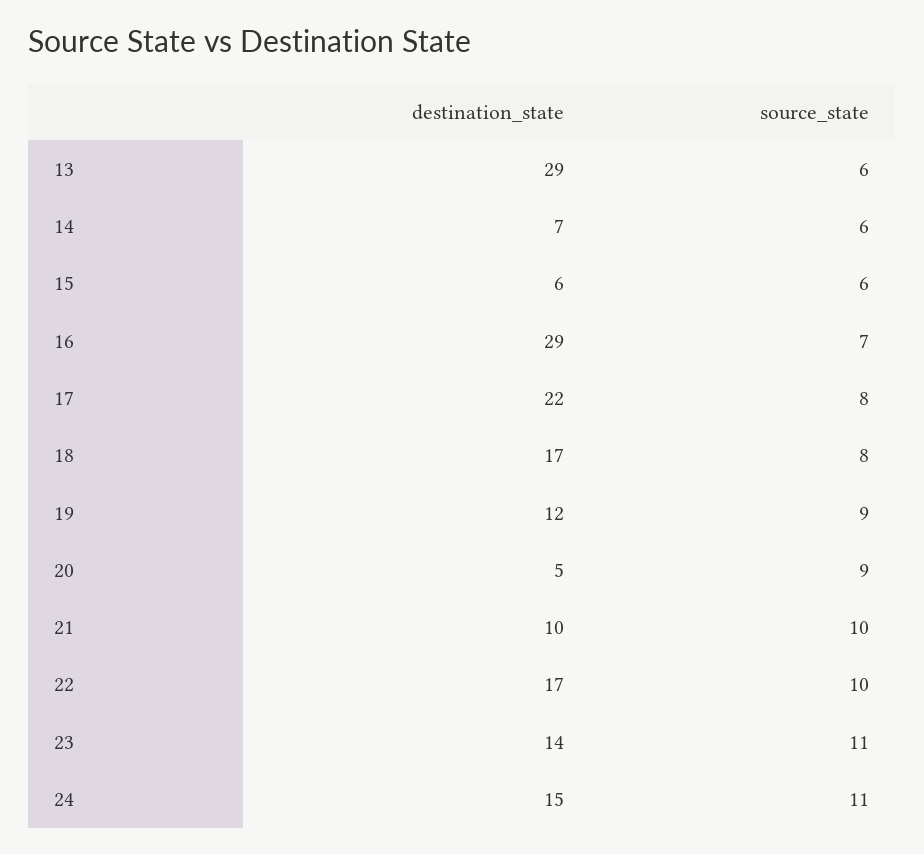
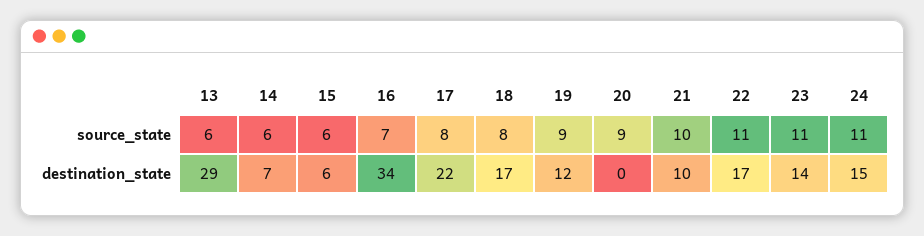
  {
    "destination_state": {
      "13": 29,
      "14": 7,
      "15": 6,
-     "16": 29,
+     "16": 34,
      "17": 22,
      "18": 17,
      "19": 12,
-     "20": 5,
+     "20": 0,
      "21": 10,
      "22": 17,
      "23": 14,
      "24": 15
    },
    "source_state": {
      "13": 6,
      "14": 6,
      "15": 6,
      "16": 7,
      "17": 8,
      "18": 8,
      "19": 9,
      "20": 9,
      "21": 10,
-     "22": 10,
+     "22": 11,
      "23": 11,
      "24": 11
    }
  }

